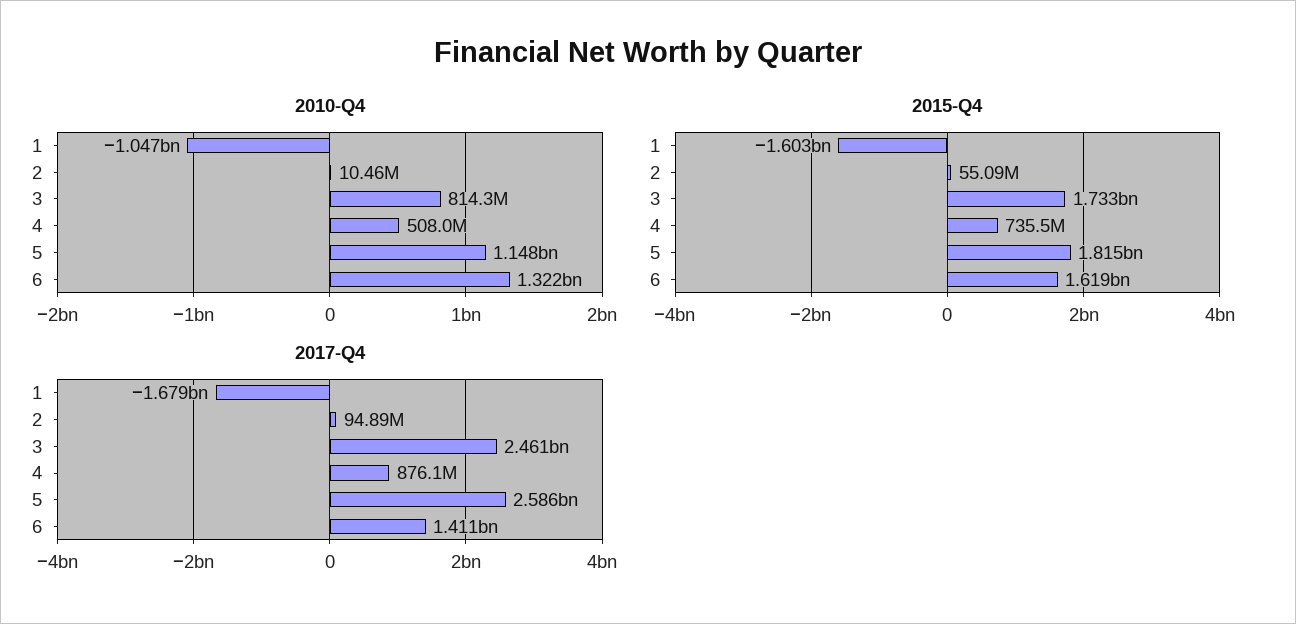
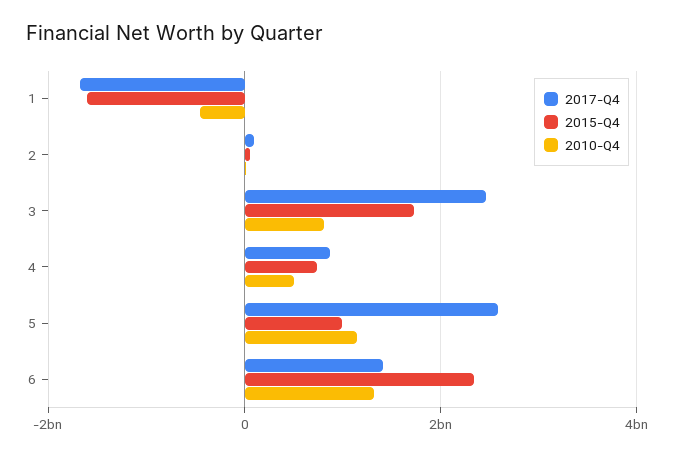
  {
    "2010-Q4": {
-     "1": -1047000000,
+     "1": -400000000,
      "2": 10460000,
      "3": 814300000,
      "4": 508000000,
      "5": 1148000000,
      "6": 1322000000
    },
    "2015-Q4": {
      "1": -1603000000,
      "2": 55090000,
      "3": 1733000000,
      "4": 735500000,
-     "5": 1815000000,
+     "5": 1000000000,
-     "6": 1619000000
+     "6": 2400000000
    },
    "2017-Q4": {
      "1": -1679000000,
      "2": 94890000,
      "3": 2461000000,
      "4": 876100000,
      "5": 2586000000,
      "6": 1411000000
    }
  }

